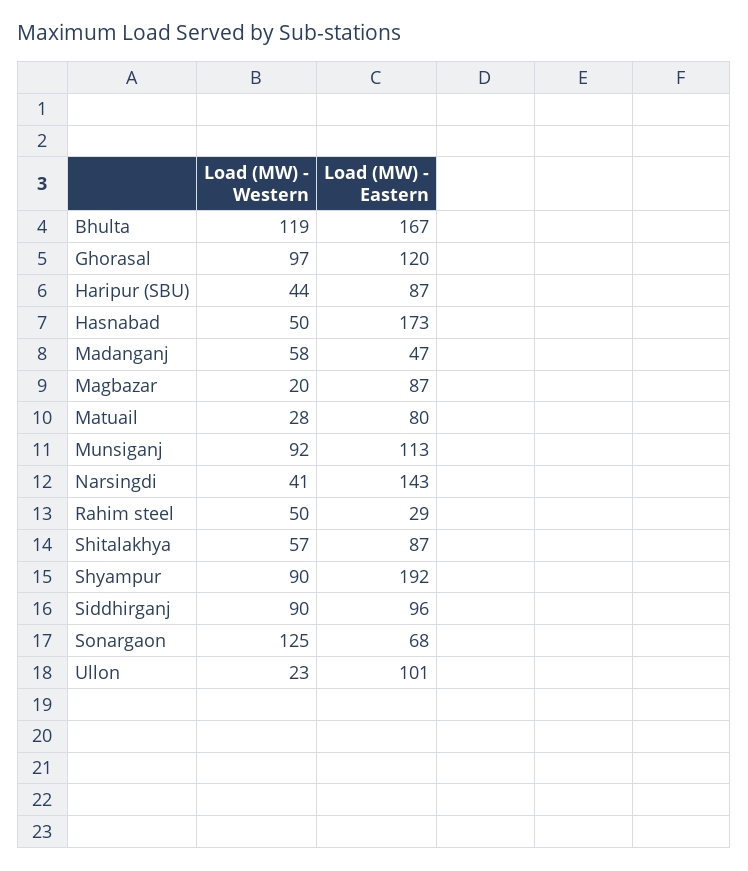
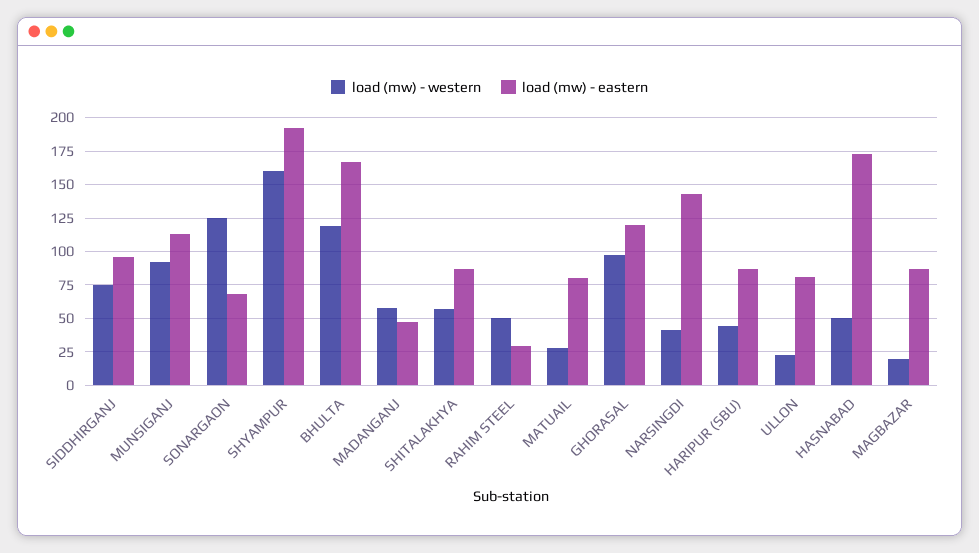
  {
    "Load (MW) - Western": {
      "Bhulta": 119,
      "Ghorasal": 97,
      "Haripur (SBU)": 44,
      "Hasnabad": 50,
      "Madanganj": 58,
      "Magbazar": 20,
      "Matuail": 28,
      "Munsiganj": 92,
      "Narsingdi": 41,
      "Rahim steel": 50,
      "Shitalakhya": 57,
-     "Shyampur": 90,
+     "Shyampur": 160,
-     "Siddhirganj": 90,
+     "Siddhirganj": 75,
      "Sonargaon": 125,
      "Ullon": 23
    },
    "Load (MW) - Eastern": {
      "Bhulta": 167,
      "Ghorasal": 120,
      "Haripur (SBU)": 87,
      "Hasnabad": 173,
      "Madanganj": 47,
      "Magbazar": 87,
      "Matuail": 80,
      "Munsiganj": 113,
      "Narsingdi": 143,
      "Rahim steel": 29,
      "Shitalakhya": 87,
      "Shyampur": 192,
      "Siddhirganj": 96,
      "Sonargaon": 68,
-     "Ullon": 101
+     "Ullon": 80
    }
  }

